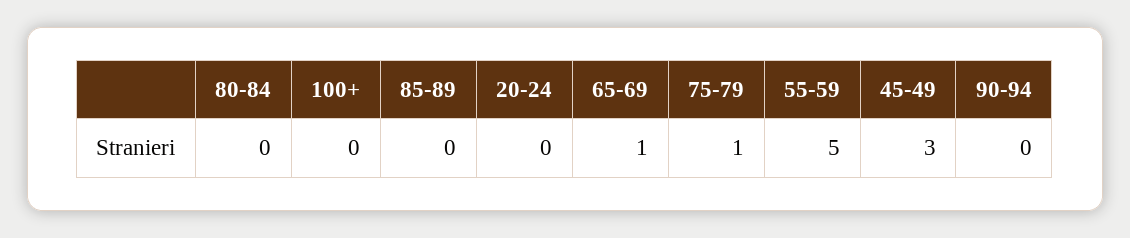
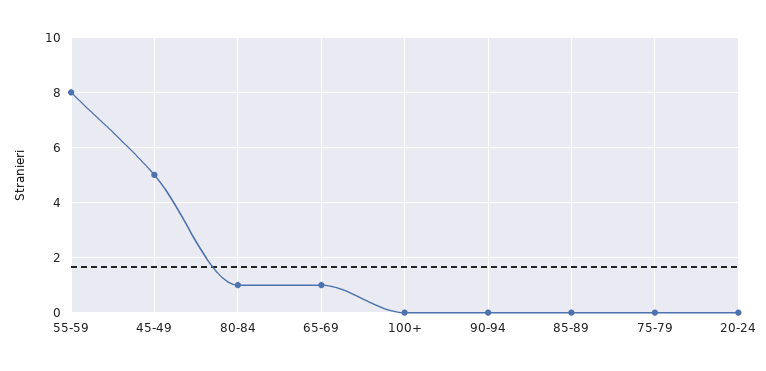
  {
-   "80-84": 0,
+   "80-84": 1,
    "100+": 0,
    "85-89": 0,
    "20-24": 0,
    "65-69": 1,
-   "75-79": 1,
+   "75-79": 0,
-   "55-59": 5,
+   "55-59": 8,
-   "45-49": 3,
+   "45-49": 5,
    "90-94": 0
  }

